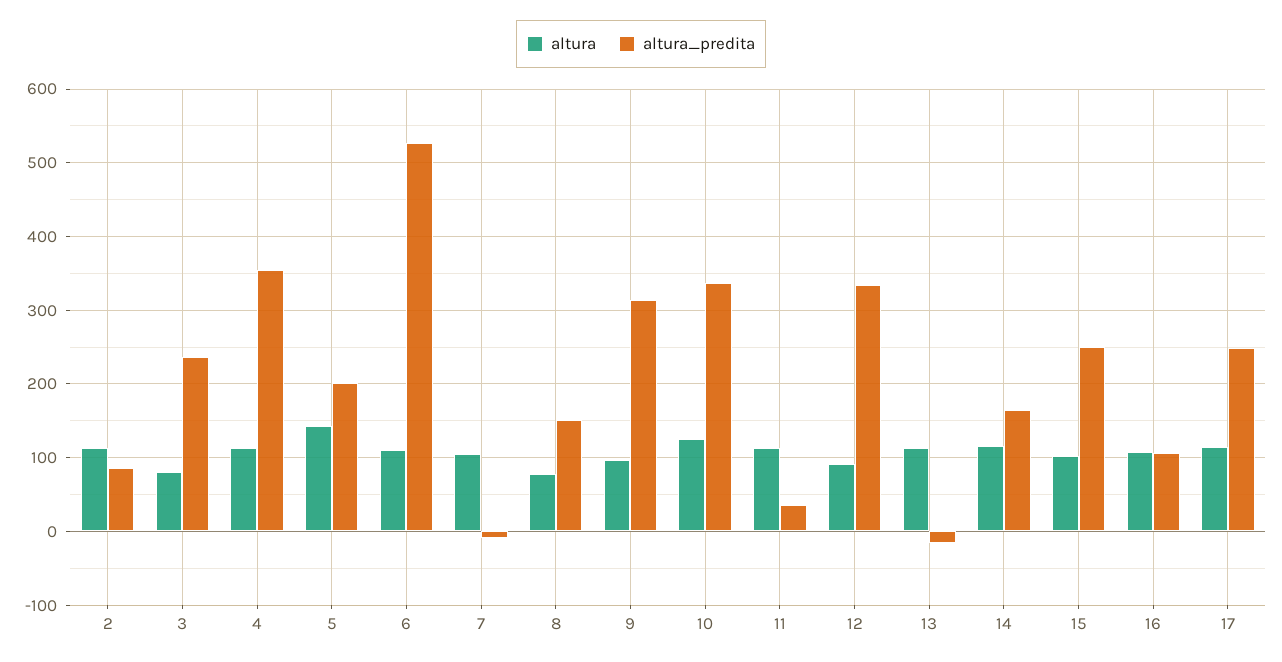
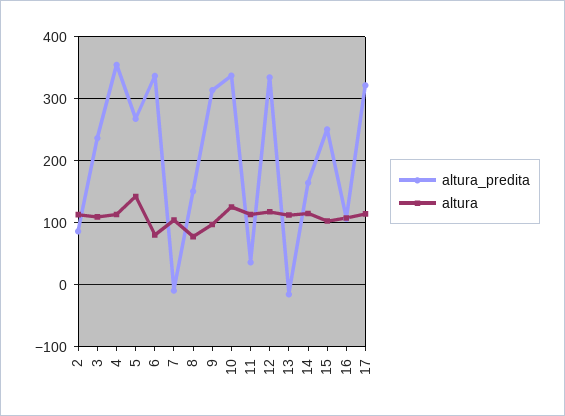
  {
    "altura": {
      "2": 110,
-     "3": 80,
+     "3": 110,
      "4": 110,
      "5": 140,
-     "6": 110,
+     "6": 80,
      "7": 100,
      "8": 80,
      "9": 100,
      "10": 130,
      "11": 110,
-     "12": 90,
+     "12": 120,
      "13": 110,
      "14": 120,
      "15": 100,
      "16": 110,
      "17": 110
    },
    "altura_predita": {
      "2": 90,
      "3": 240,
      "4": 360,
-     "5": 200,
+     "5": 270,
-     "6": 530,
+     "6": 340,
      "7": -10,
      "8": 150,
      "9": 310,
      "10": 340,
      "11": 40,
      "12": 330,
      "13": -20,
      "14": 160,
      "15": 250,
      "16": 110,
-     "17": 250
+     "17": 320
    }
  }

